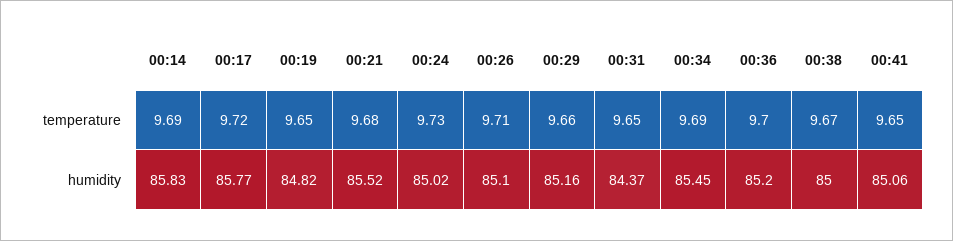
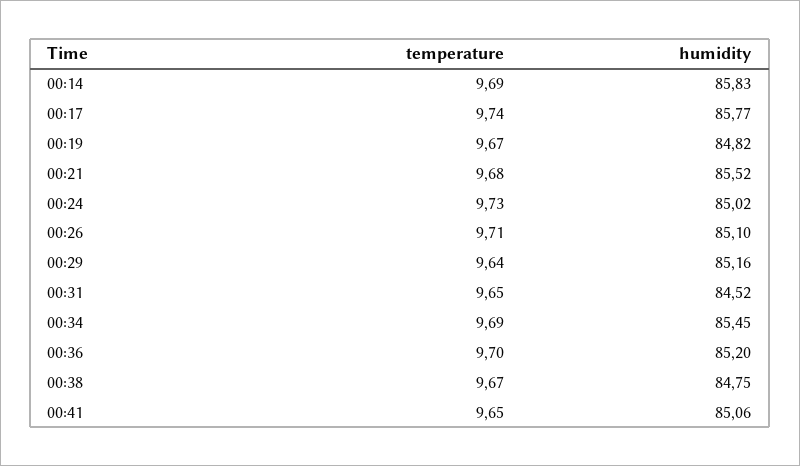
  {
    "00:14": {
      "temperature": 9.69,
      "humidity": 85.83
    },
    "00:17": {
-     "temperature": 9.72,
+     "temperature": 9.74,
      "humidity": 85.77
    },
    "00:19": {
-     "temperature": 9.65,
+     "temperature": 9.67,
      "humidity": 84.82
    },
    "00:21": {
      "temperature": 9.68,
      "humidity": 85.52
    },
    "00:24": {
      "temperature": 9.73,
      "humidity": 85.02
    },
    "00:26": {
      "temperature": 9.71,
      "humidity": 85.1
    },
    "00:29": {
-     "temperature": 9.66,
+     "temperature": 9.64,
      "humidity": 85.16
    },
    "00:31": {
      "temperature": 9.65,
-     "humidity": 84.37
+     "humidity": 84.52
    },
    "00:34": {
      "temperature": 9.69,
      "humidity": 85.45
    },
    "00:36": {
      "temperature": 9.7,
      "humidity": 85.2
    },
    "00:38": {
      "temperature": 9.67,
-     "humidity": 85
+     "humidity": 84.75
    },
    "00:41": {
      "temperature": 9.65,
      "humidity": 85.06
    }
  }

